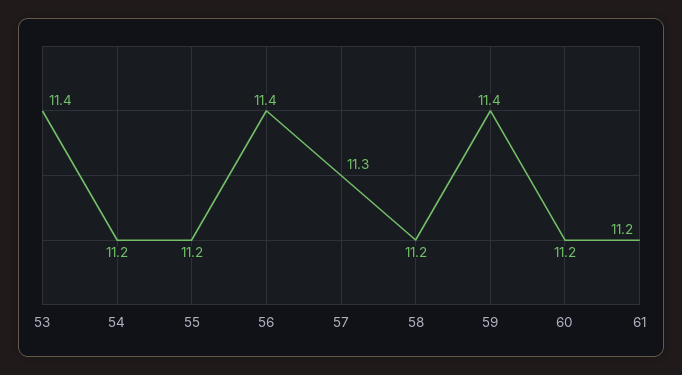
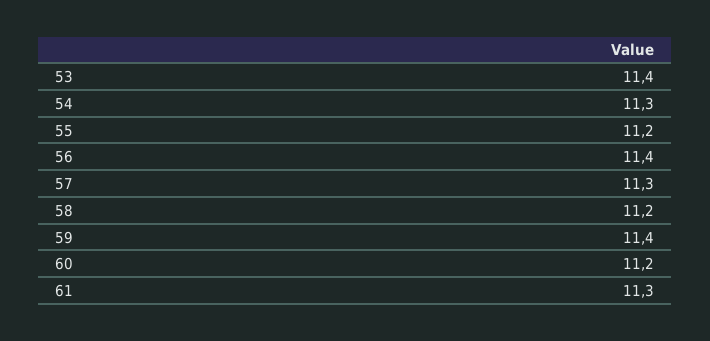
  {
    "53": 11.4,
-   "54": 11.2,
+   "54": 11.3,
    "55": 11.2,
    "56": 11.4,
    "57": 11.3,
    "58": 11.2,
    "59": 11.4,
    "60": 11.2,
-   "61": 11.2
+   "61": 11.3
  }

